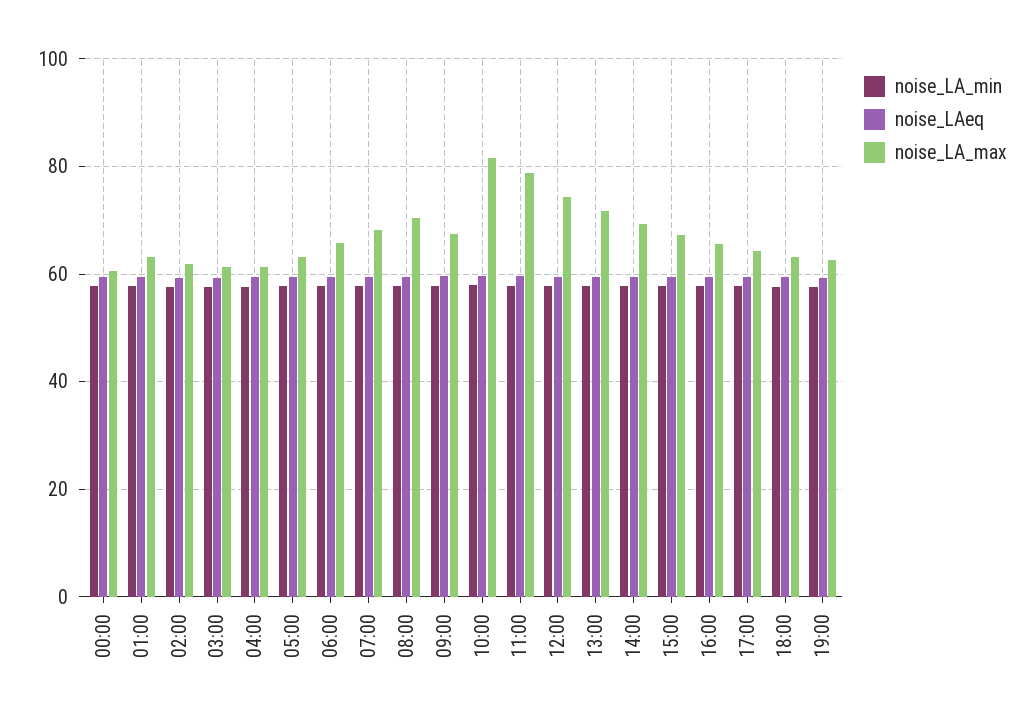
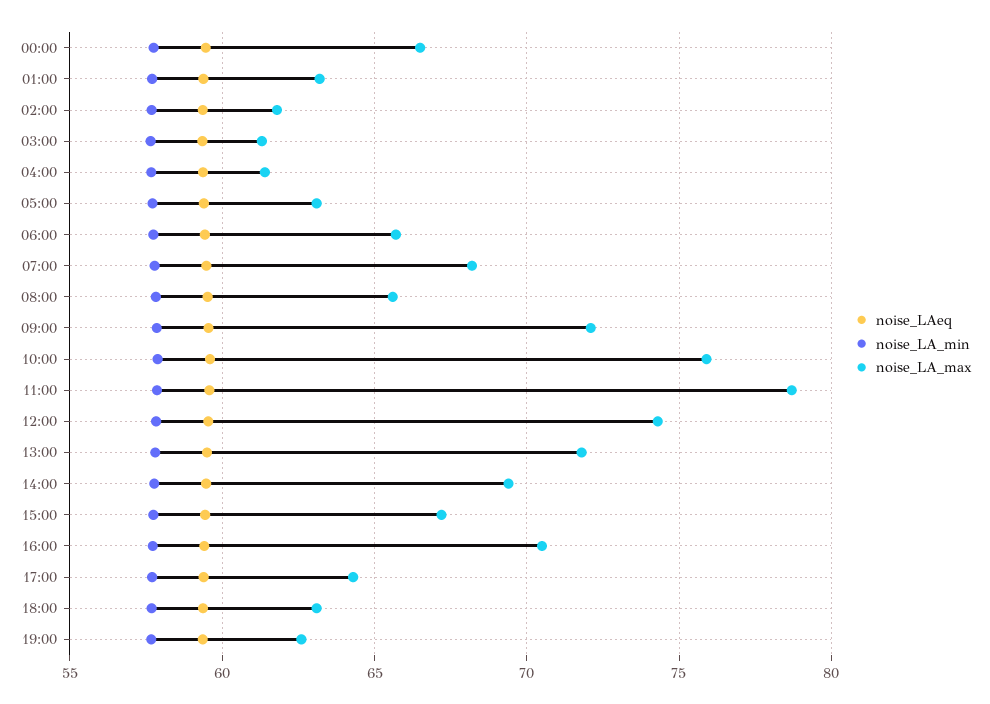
  {
    "noise_LA_min": {
      "00:00": 58,
      "01:00": 57.5,
      "02:00": 57.5,
      "03:00": 57.5,
      "04:00": 57.5,
      "05:00": 57.5,
      "06:00": 57.5,
      "07:00": 58,
      "08:00": 58,
      "09:00": 58,
      "10:00": 58,
      "11:00": 58,
      "12:00": 58,
      "13:00": 58,
      "14:00": 58,
      "15:00": 57.5,
      "16:00": 57.5,
      "17:00": 57.5,
      "18:00": 57.5,
      "19:00": 57.5
    },
    "noise_LAeq": {
      "00:00": 59.5,
      "01:00": 59.5,
      "02:00": 59.5,
      "03:00": 59.5,
      "04:00": 59.5,
      "05:00": 59.5,
      "06:00": 59.5,
      "07:00": 59.5,
      "08:00": 59.5,
      "09:00": 59.5,
      "10:00": 59.5,
      "11:00": 59.5,
      "12:00": 59.5,
      "13:00": 59.5,
      "14:00": 59.5,
      "15:00": 59.5,
      "16:00": 59.5,
      "17:00": 59.5,
      "18:00": 59.5,
      "19:00": 59.5
    },
    "noise_LA_max": {
-     "00:00": 60,
+     "00:00": 66.5,
      "01:00": 63,
      "02:00": 62,
      "03:00": 61.5,
      "04:00": 61.5,
      "05:00": 63,
      "06:00": 65.5,
      "07:00": 68,
-     "08:00": 70,
+     "08:00": 65.5,
-     "09:00": 68,
+     "09:00": 72,
-     "10:00": 82,
+     "10:00": 76,
      "11:00": 78.5,
      "12:00": 74.5,
      "13:00": 72,
      "14:00": 69.5,
      "15:00": 67,
-     "16:00": 66,
+     "16:00": 70.5,
      "17:00": 64.5,
      "18:00": 63,
      "19:00": 62.5
    }
  }

